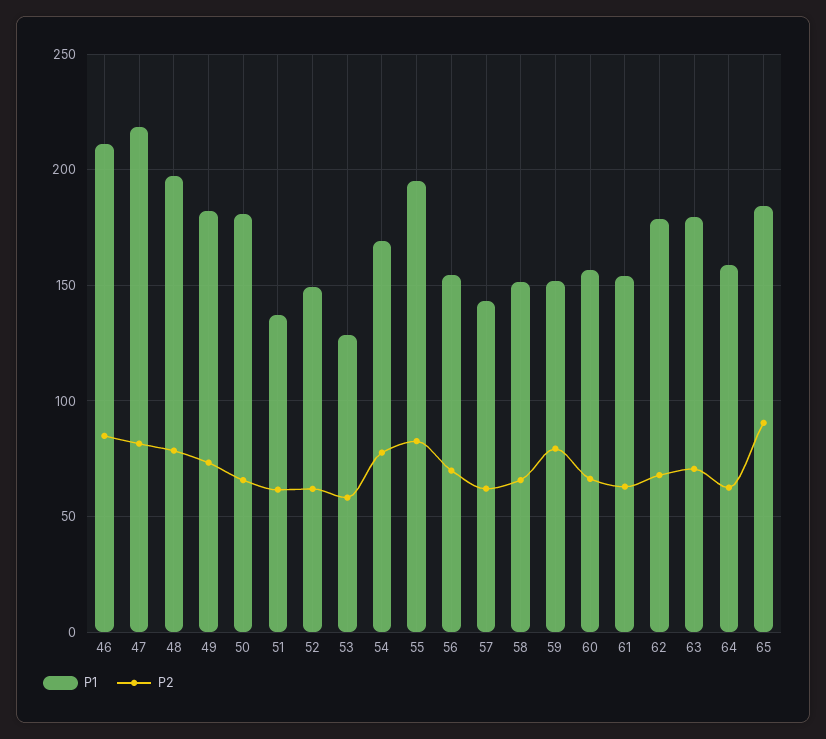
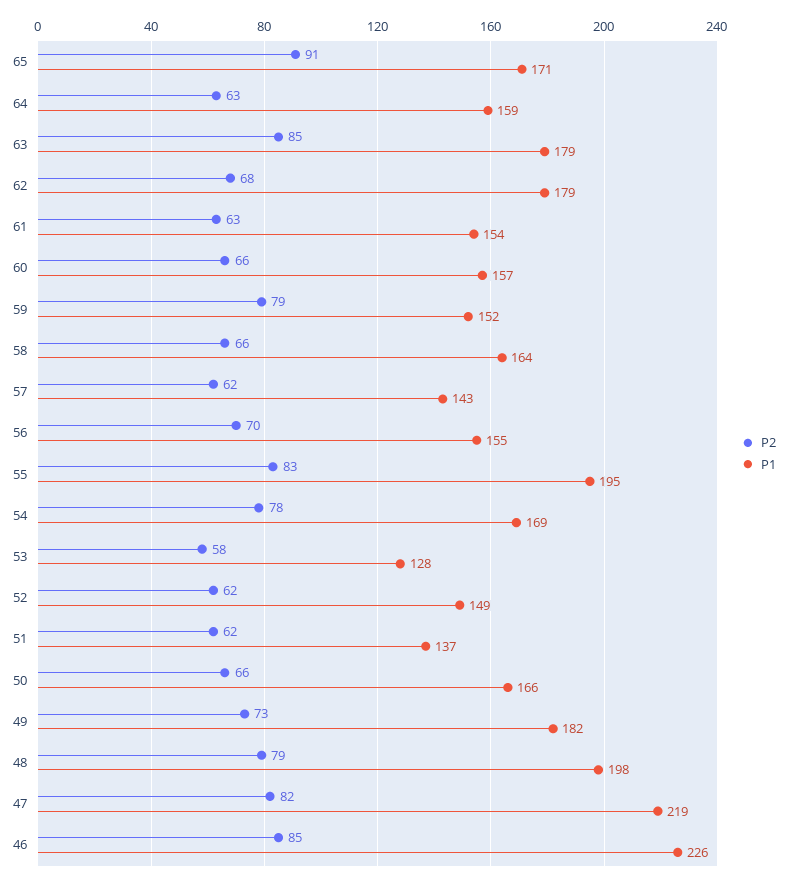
  {
    "P1": {
-     "46": 210,
+     "46": 226,
      "47": 219,
      "48": 198,
      "49": 182,
-     "50": 180,
+     "50": 166,
      "51": 137,
      "52": 149,
      "53": 128,
      "54": 169,
      "55": 195,
      "56": 155,
      "57": 143,
-     "58": 150,
+     "58": 164,
      "59": 152,
      "60": 157,
      "61": 154,
      "62": 179,
      "63": 179,
      "64": 159,
-     "65": 185
+     "65": 171
    },
    "P2": {
      "46": 85,
      "47": 82,
      "48": 79,
      "49": 73,
      "50": 66,
      "51": 62,
      "52": 62,
      "53": 58,
      "54": 78,
      "55": 83,
      "56": 70,
      "57": 62,
      "58": 66,
      "59": 79,
      "60": 66,
      "61": 63,
      "62": 68,
-     "63": 70,
+     "63": 85,
      "64": 63,
      "65": 91
    }
  }

